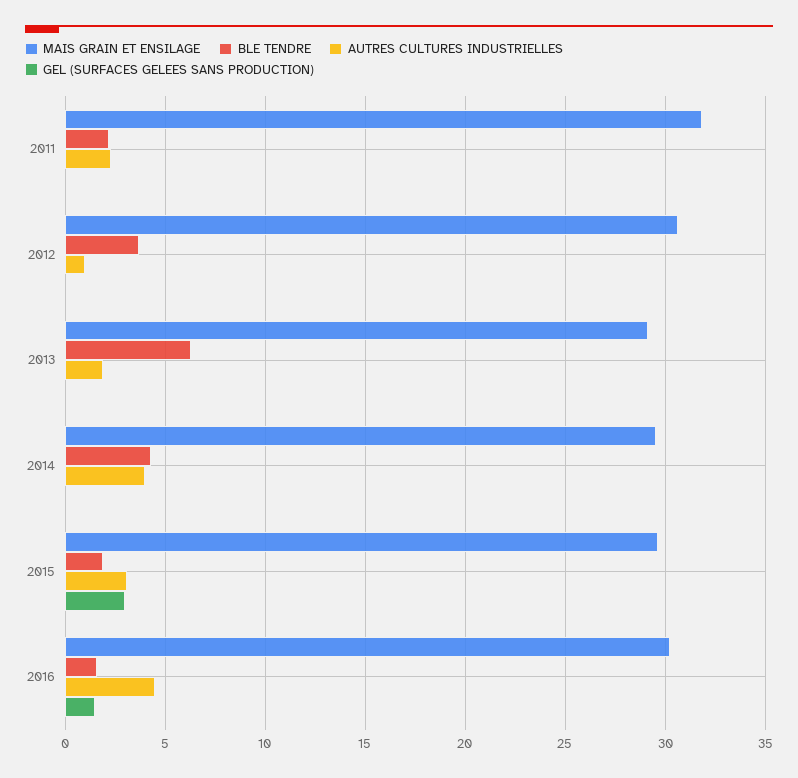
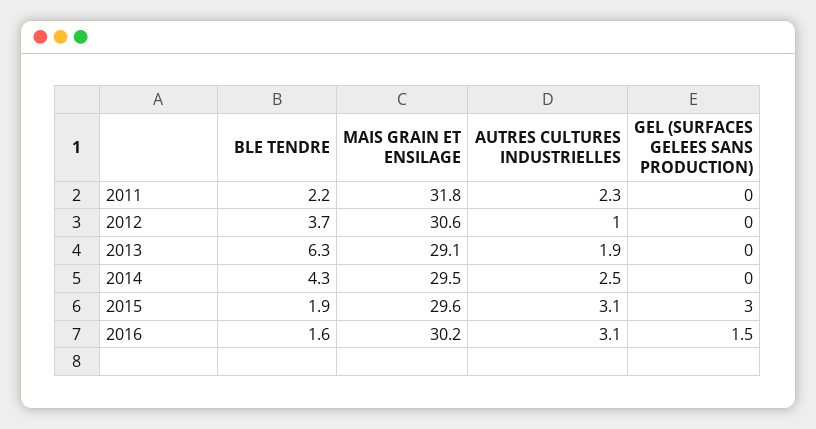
  {
    "MAIS GRAIN ET ENSILAGE": {
      "2011": 31.8,
      "2012": 30.6,
      "2013": 29.1,
      "2014": 29.5,
      "2015": 29.6,
      "2016": 30.2
    },
    "BLE TENDRE": {
      "2011": 2.2,
      "2012": 3.7,
      "2013": 6.3,
      "2014": 4.3,
      "2015": 1.9,
      "2016": 1.6
    },
    "AUTRES CULTURES INDUSTRIELLES": {
      "2011": 2.3,
      "2012": 1,
      "2013": 1.9,
-     "2014": 4,
+     "2014": 2.5,
      "2015": 3.1,
-     "2016": 4.5
+     "2016": 3.1
    },
    "GEL (SURFACES GELEES SANS PRODUCTION)": {
      "2011": 0,
      "2012": 0,
      "2013": 0,
      "2014": 0,
      "2015": 3,
      "2016": 1.5
    }
  }

